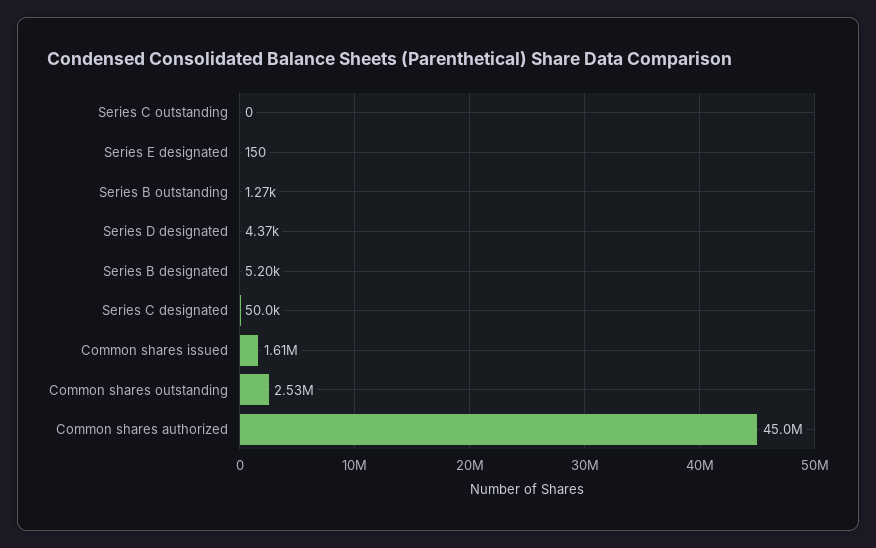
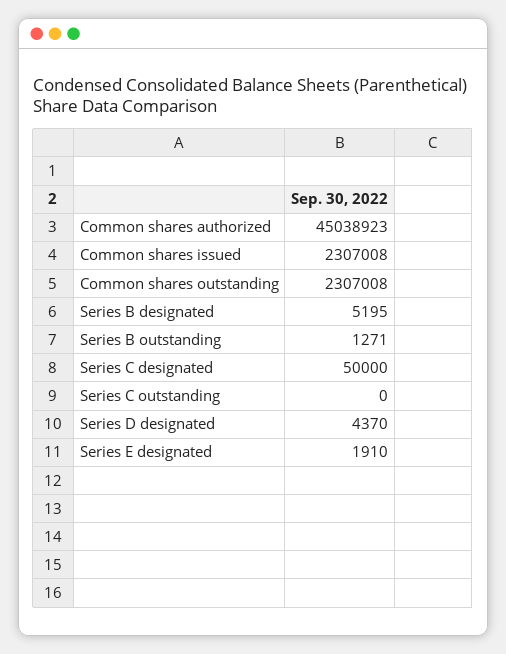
  {
    "Series C outstanding": 0,
-   "Series E designated": 150,
+   "Series E designated": 1910,
    "Series B outstanding": 1271,
    "Series D designated": 4370,
    "Series B designated": 5195,
    "Series C designated": 50000,
-   "Common shares issued": 1610000,
+   "Common shares issued": 2307008,
-   "Common shares outstanding": 2530000,
+   "Common shares outstanding": 2307008,
    "Common shares authorized": 45038923
  }

